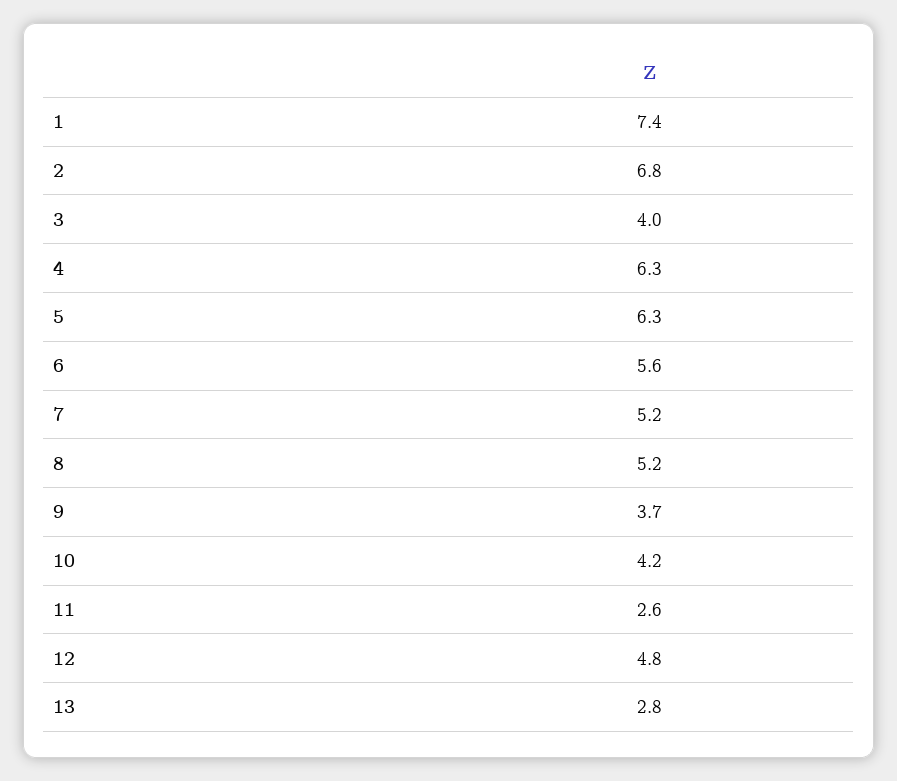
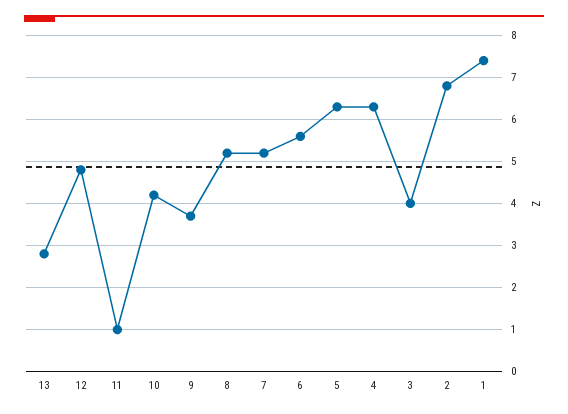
  {
    "1": 7.4,
    "2": 6.8,
    "3": 4,
    "4": 6.3,
    "5": 6.3,
    "6": 5.6,
    "7": 5.2,
    "8": 5.2,
    "9": 3.7,
    "10": 4.2,
-   "11": 2.6,
+   "11": 1,
    "12": 4.8,
    "13": 2.8
  }

